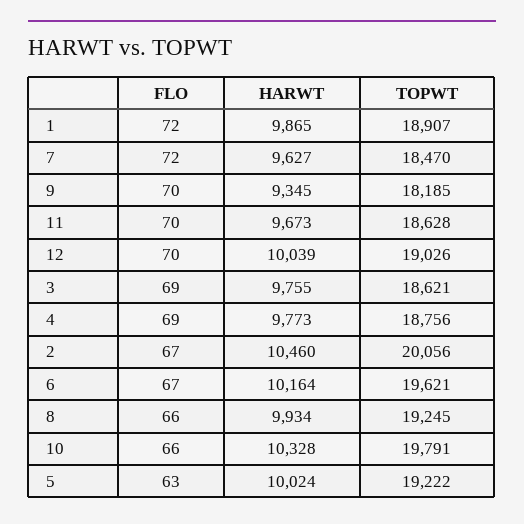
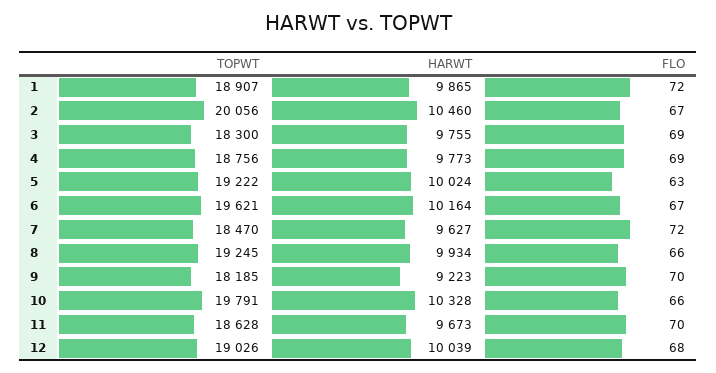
  {
    "FLO": {
      "1": 72,
      "7": 72,
      "9": 70,
      "11": 70,
-     "12": 70,
+     "12": 68,
      "3": 69,
      "4": 69,
      "2": 67,
      "6": 67,
      "8": 66,
      "10": 66,
      "5": 63
    },
    "HARWT": {
      "1": 9865,
      "7": 9627,
-     "9": 9345,
+     "9": 9223,
      "11": 9673,
      "12": 10039,
      "3": 9755,
      "4": 9773,
      "2": 10460,
      "6": 10164,
      "8": 9934,
      "10": 10328,
      "5": 10024
    },
    "TOPWT": {
      "1": 18907,
      "7": 18470,
      "9": 18185,
      "11": 18628,
      "12": 19026,
-     "3": 18621,
+     "3": 18300,
      "4": 18756,
      "2": 20056,
      "6": 19621,
      "8": 19245,
      "10": 19791,
      "5": 19222
    }
  }

